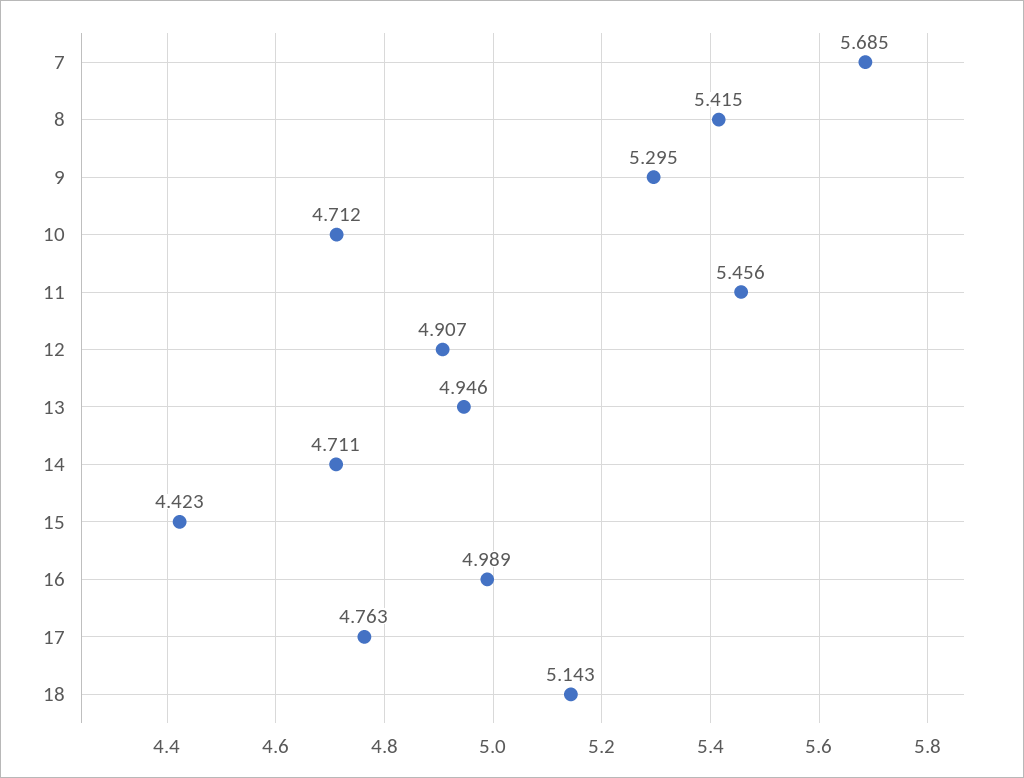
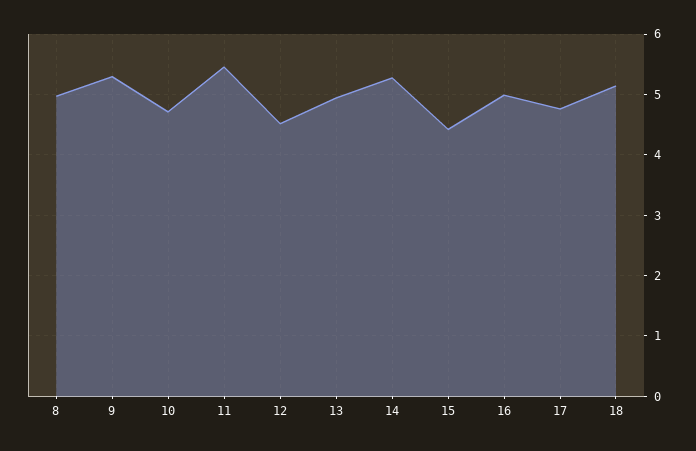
  {
-   "7": 5.685,
-   "8": 5.415,
+   "8": 5,
    "9": 5.295,
    "10": 4.712,
    "11": 5.456,
-   "12": 4.907,
+   "12": 4.5,
    "13": 4.946,
-   "14": 4.711,
+   "14": 5.3,
    "15": 4.423,
    "16": 4.989,
    "17": 4.763,
    "18": 5.143
  }

